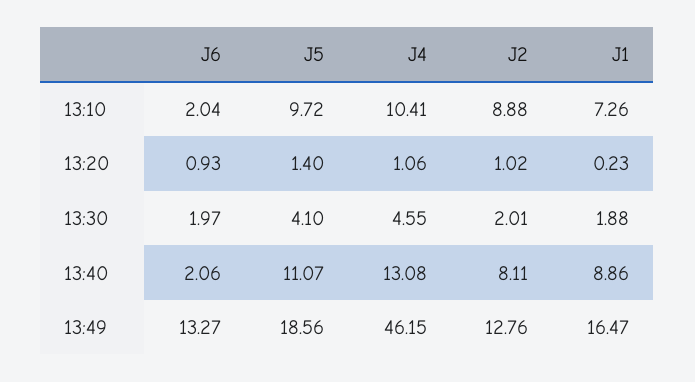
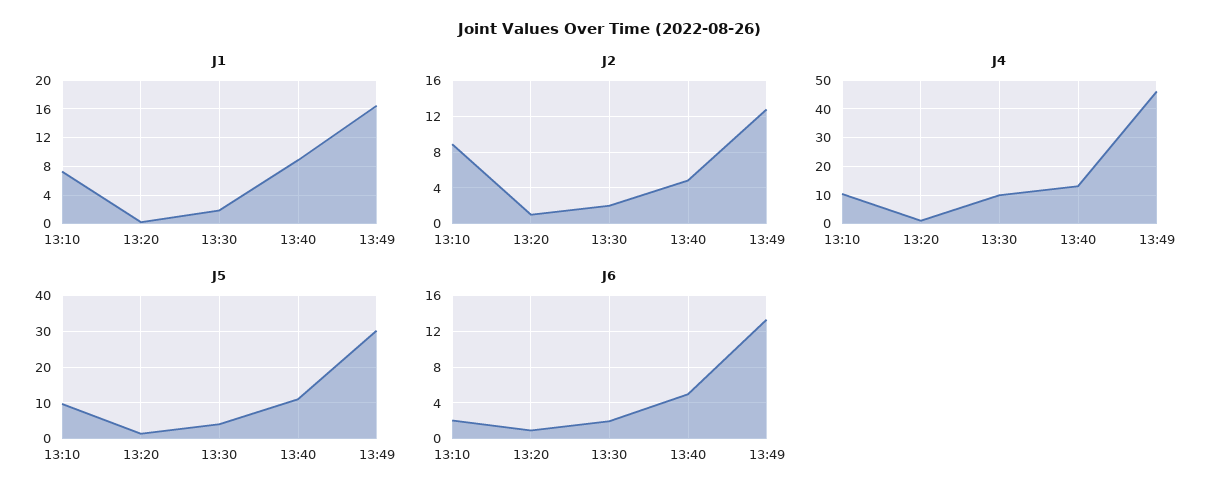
  {
    "J6": {
      "13:10": 2.04,
      "13:20": 0.93,
      "13:30": 1.97,
-     "13:40": 2.06,
+     "13:40": 5,
      "13:49": 13.27
    },
    "J5": {
      "13:10": 9.72,
      "13:20": 1.4,
      "13:30": 4.1,
      "13:40": 11.07,
-     "13:49": 18.56
+     "13:49": 30
    },
    "J4": {
      "13:10": 10.41,
      "13:20": 1.06,
-     "13:30": 4.55,
+     "13:30": 10,
      "13:40": 13.08,
      "13:49": 46.15
    },
    "J2": {
      "13:10": 8.88,
      "13:20": 1.02,
      "13:30": 2.01,
-     "13:40": 8.11,
+     "13:40": 5,
      "13:49": 12.76
    },
    "J1": {
      "13:10": 7.26,
      "13:20": 0.23,
      "13:30": 1.88,
      "13:40": 8.86,
      "13:49": 16.47
    }
  }

